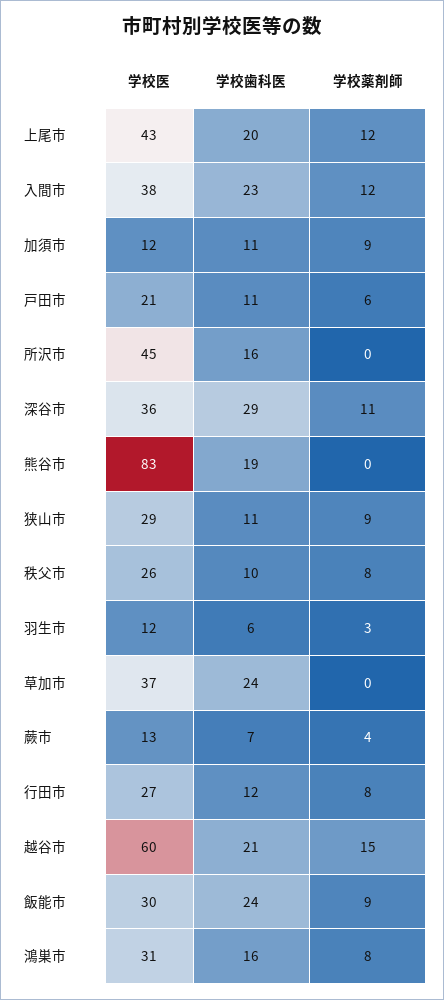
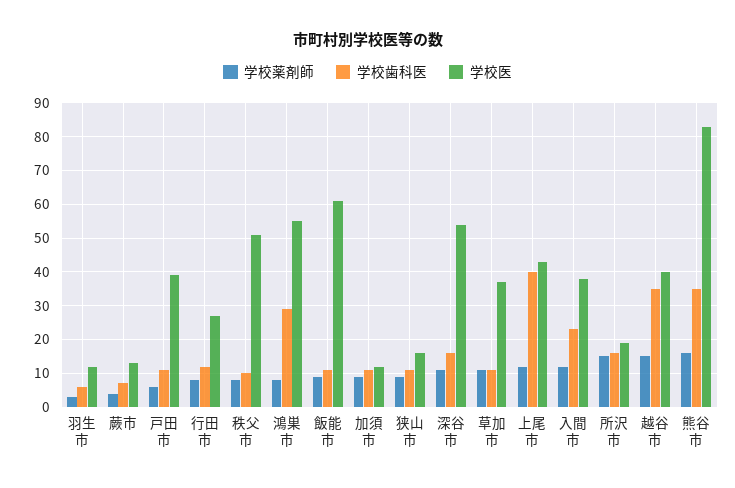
  {
    "学校医": {
      "上尾市": 43,
      "入間市": 38,
      "加須市": 12,
-     "戸田市": 21,
+     "戸田市": 40,
-     "所沢市": 45,
+     "所沢市": 20,
-     "深谷市": 36,
+     "深谷市": 55,
      "熊谷市": 83,
-     "狭山市": 29,
+     "狭山市": 15,
-     "秩父市": 26,
+     "秩父市": 50,
      "羽生市": 12,
      "草加市": 37,
      "蕨市": 13,
      "行田市": 27,
-     "越谷市": 60,
+     "越谷市": 40,
-     "飯能市": 30,
+     "飯能市": 60,
-     "鴻巣市": 31
+     "鴻巣市": 55
    },
    "学校歯科医": {
-     "上尾市": 20,
+     "上尾市": 40,
      "入間市": 23,
      "加須市": 11,
      "戸田市": 11,
      "所沢市": 16,
-     "深谷市": 29,
+     "深谷市": 15,
-     "熊谷市": 19,
+     "熊谷市": 35,
      "狭山市": 11,
      "秩父市": 10,
      "羽生市": 6,
-     "草加市": 24,
+     "草加市": 10,
      "蕨市": 7,
      "行田市": 12,
-     "越谷市": 21,
+     "越谷市": 35,
-     "飯能市": 24,
+     "飯能市": 10,
-     "鴻巣市": 16
+     "鴻巣市": 30
    },
    "学校薬剤師": {
      "上尾市": 12,
      "入間市": 12,
      "加須市": 9,
      "戸田市": 6,
-     "所沢市": 0,
+     "所沢市": 15,
      "深谷市": 11,
-     "熊谷市": 0,
+     "熊谷市": 15,
      "狭山市": 9,
      "秩父市": 8,
      "羽生市": 3,
-     "草加市": 0,
+     "草加市": 10,
      "蕨市": 4,
      "行田市": 8,
      "越谷市": 15,
      "飯能市": 9,
      "鴻巣市": 8
    }
  }

